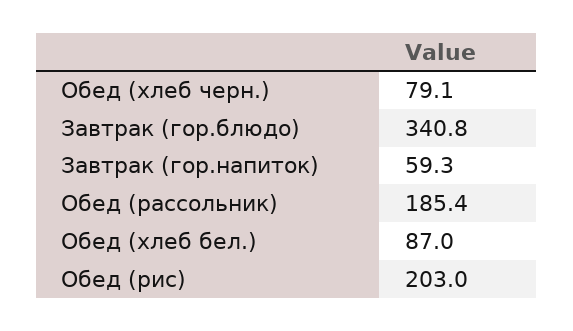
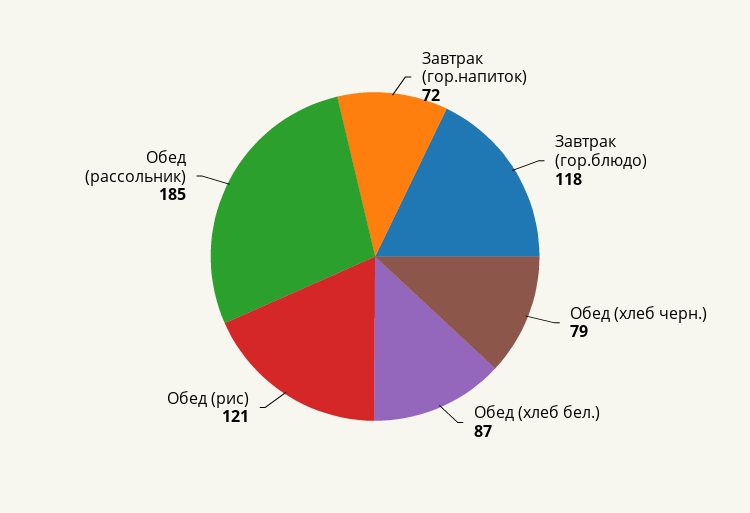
  {
    "Обед (хлеб черн.)": 79.1,
-   "Завтрак (гор.блюдо)": 340.8,
+   "Завтрак (гор.блюдо)": 118,
-   "Завтрак (гор.напиток)": 59.3,
+   "Завтрак (гор.напиток)": 72,
    "Обед (рассольник)": 185.4,
    "Обед (хлеб бел.)": 87,
-   "Обед (рис)": 203
+   "Обед (рис)": 121
  }

